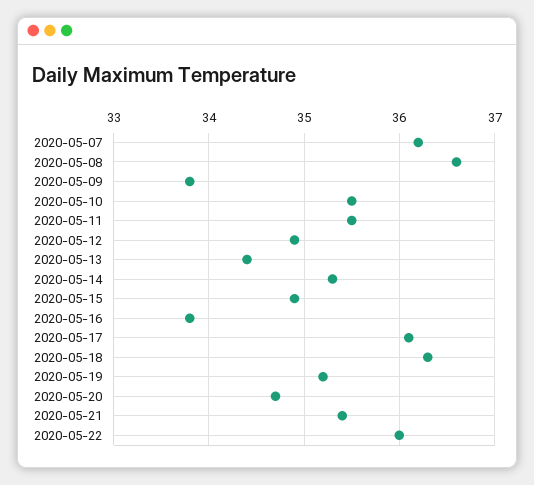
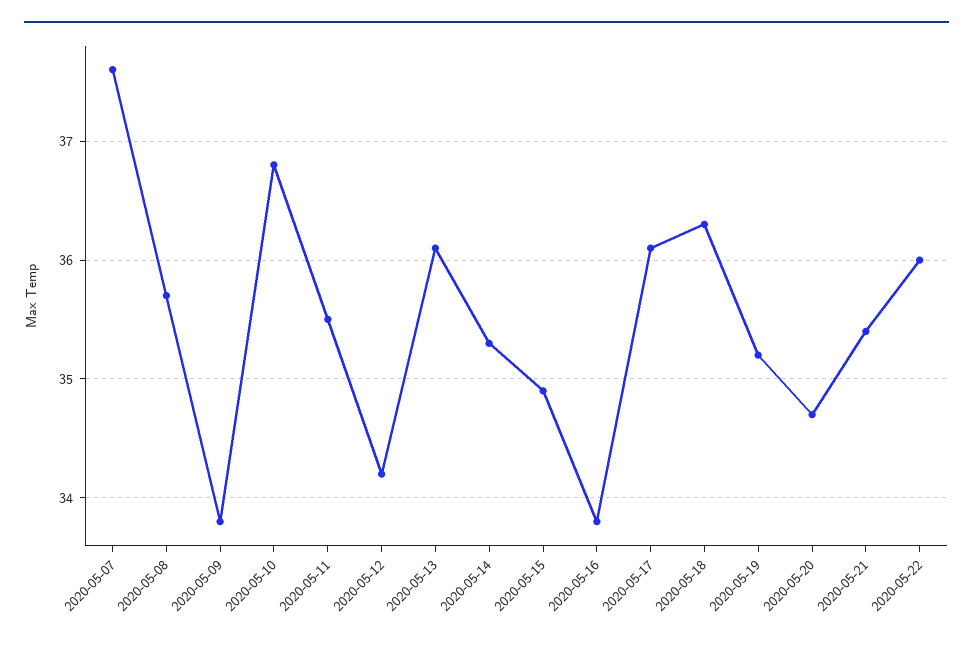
  {
-   "2020-05-07": 36.2,
+   "2020-05-07": 37.6,
-   "2020-05-08": 36.6,
+   "2020-05-08": 35.7,
    "2020-05-09": 33.8,
-   "2020-05-10": 35.5,
+   "2020-05-10": 36.8,
    "2020-05-11": 35.5,
-   "2020-05-12": 34.9,
+   "2020-05-12": 34.2,
-   "2020-05-13": 34.4,
+   "2020-05-13": 36.1,
    "2020-05-14": 35.3,
    "2020-05-15": 34.9,
    "2020-05-16": 33.8,
    "2020-05-17": 36.1,
    "2020-05-18": 36.3,
    "2020-05-19": 35.2,
    "2020-05-20": 34.7,
    "2020-05-21": 35.4,
    "2020-05-22": 36
  }

